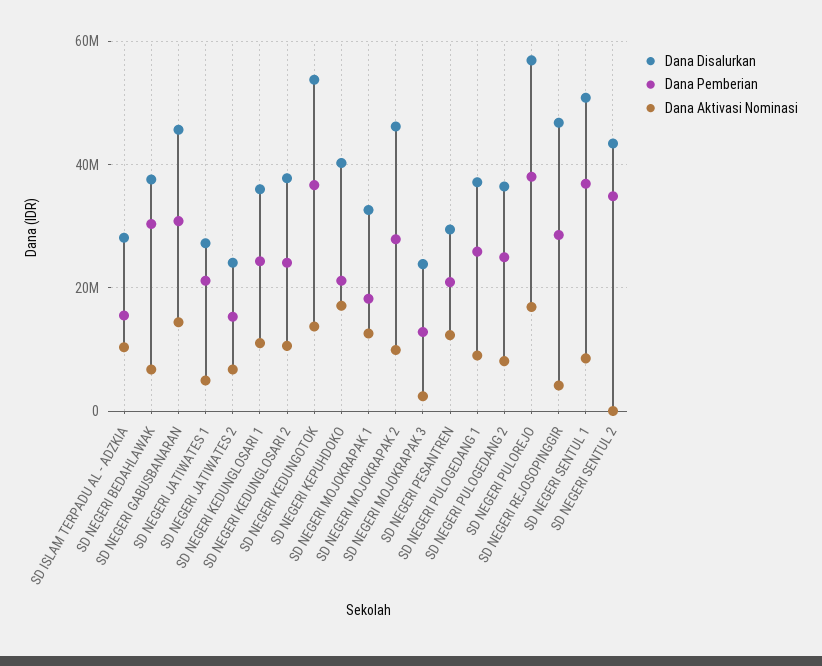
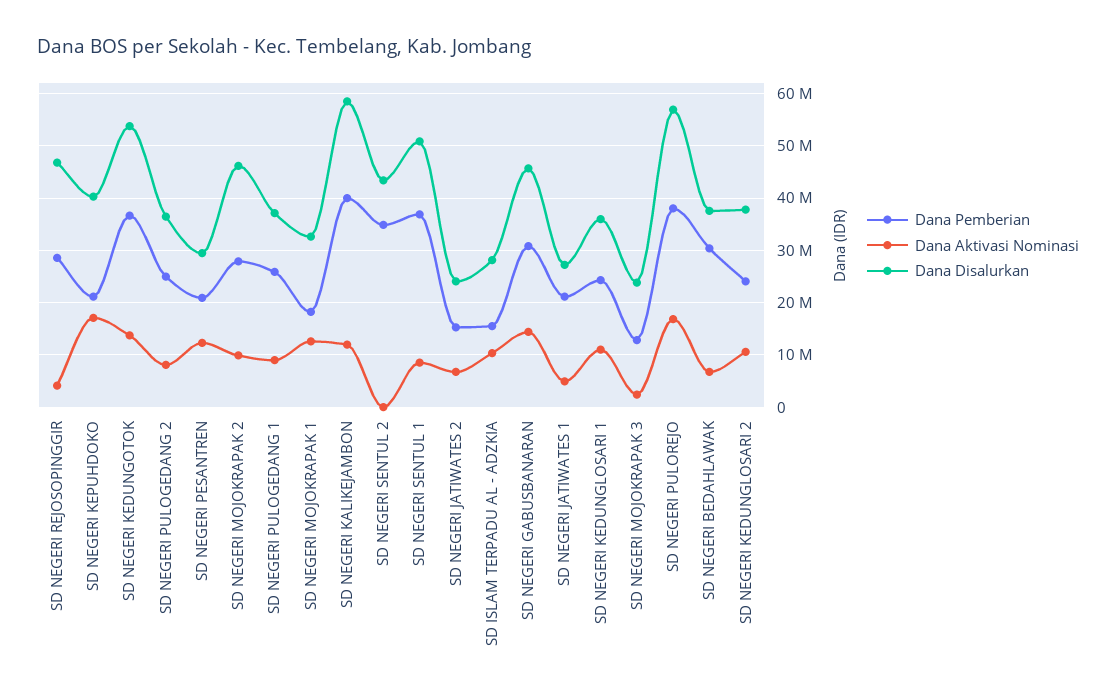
  {
    "Dana Disalurkan": {
      "SD ISLAM TERPADU AL - ADZKIA": 28000000,
      "SD NEGERI BEDAHLAWAK": 38000000,
      "SD NEGERI GABUSBANARAN": 46000000,
      "SD NEGERI JATIWATES 1": 28000000,
      "SD NEGERI JATIWATES 2": 24000000,
      "SD NEGERI KEDUNGLOSARI 1": 36000000,
      "SD NEGERI KEDUNGLOSARI 2": 38000000,
      "SD NEGERI KEDUNGOTOK": 54000000,
      "SD NEGERI KEPUHDOKO": 40000000,
      "SD NEGERI MOJOKRAPAK 1": 32000000,
      "SD NEGERI MOJOKRAPAK 2": 46000000,
      "SD NEGERI MOJOKRAPAK 3": 24000000,
      "SD NEGERI PESANTREN": 30000000,
      "SD NEGERI PULOGEDANG 1": 38000000,
      "SD NEGERI PULOGEDANG 2": 36000000,
      "SD NEGERI PULOREJO": 56000000,
      "SD NEGERI REJOSOPINGGIR": 46000000,
      "SD NEGERI SENTUL 1": 50000000,
-     "SD NEGERI SENTUL 2": 44000000
+     "SD NEGERI SENTUL 2": 44000000,
+     "SD NEGERI KALIKEJAMBON": 58000000
    },
    "Dana Pemberian": {
      "SD ISLAM TERPADU AL - ADZKIA": 16000000,
      "SD NEGERI BEDAHLAWAK": 30000000,
      "SD NEGERI GABUSBANARAN": 30000000,
      "SD NEGERI JATIWATES 1": 22000000,
      "SD NEGERI JATIWATES 2": 16000000,
      "SD NEGERI KEDUNGLOSARI 1": 24000000,
      "SD NEGERI KEDUNGLOSARI 2": 24000000,
      "SD NEGERI KEDUNGOTOK": 36000000,
      "SD NEGERI KEPUHDOKO": 22000000,
      "SD NEGERI MOJOKRAPAK 1": 18000000,
      "SD NEGERI MOJOKRAPAK 2": 28000000,
      "SD NEGERI MOJOKRAPAK 3": 12000000,
      "SD NEGERI PESANTREN": 20000000,
      "SD NEGERI PULOGEDANG 1": 26000000,
      "SD NEGERI PULOGEDANG 2": 24000000,
      "SD NEGERI PULOREJO": 38000000,
      "SD NEGERI REJOSOPINGGIR": 28000000,
      "SD NEGERI SENTUL 1": 36000000,
-     "SD NEGERI SENTUL 2": 34000000
+     "SD NEGERI SENTUL 2": 34000000,
+     "SD NEGERI KALIKEJAMBON": 40000000
    },
    "Dana Aktivasi Nominasi": {
      "SD ISLAM TERPADU AL - ADZKIA": 10000000,
      "SD NEGERI BEDAHLAWAK": 6000000,
      "SD NEGERI GABUSBANARAN": 14000000,
      "SD NEGERI JATIWATES 1": 4000000,
      "SD NEGERI JATIWATES 2": 6000000,
      "SD NEGERI KEDUNGLOSARI 1": 12000000,
      "SD NEGERI KEDUNGLOSARI 2": 10000000,
      "SD NEGERI KEDUNGOTOK": 14000000,
      "SD NEGERI KEPUHDOKO": 18000000,
      "SD NEGERI MOJOKRAPAK 1": 12000000,
      "SD NEGERI MOJOKRAPAK 2": 10000000,
      "SD NEGERI MOJOKRAPAK 3": 2000000,
      "SD NEGERI PESANTREN": 12000000,
      "SD NEGERI PULOGEDANG 1": 10000000,
      "SD NEGERI PULOGEDANG 2": 8000000,
      "SD NEGERI PULOREJO": 16000000,
      "SD NEGERI REJOSOPINGGIR": 4000000,
      "SD NEGERI SENTUL 1": 8000000,
-     "SD NEGERI SENTUL 2": 0
+     "SD NEGERI SENTUL 2": 0,
+     "SD NEGERI KALIKEJAMBON": 12000000
    }
  }

